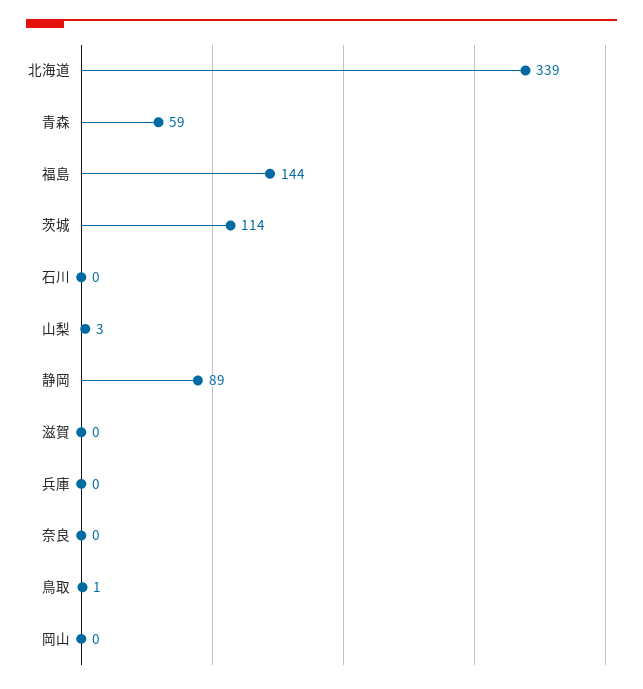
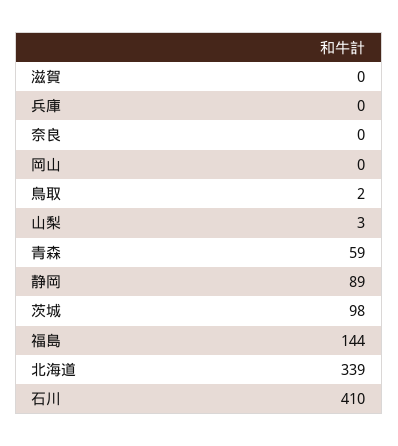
  {
    "北海道": 339,
    "青森": 59,
    "福島": 144,
-   "茨城": 114,
+   "茨城": 98,
-   "石川": 0,
+   "石川": 410,
    "山梨": 3,
    "静岡": 89,
    "滋賀": 0,
    "兵庫": 0,
    "奈良": 0,
-   "鳥取": 1,
+   "鳥取": 2,
    "岡山": 0
  }

